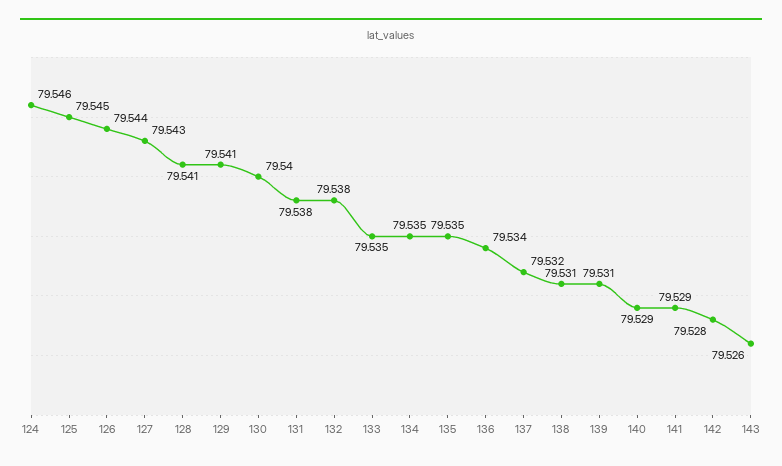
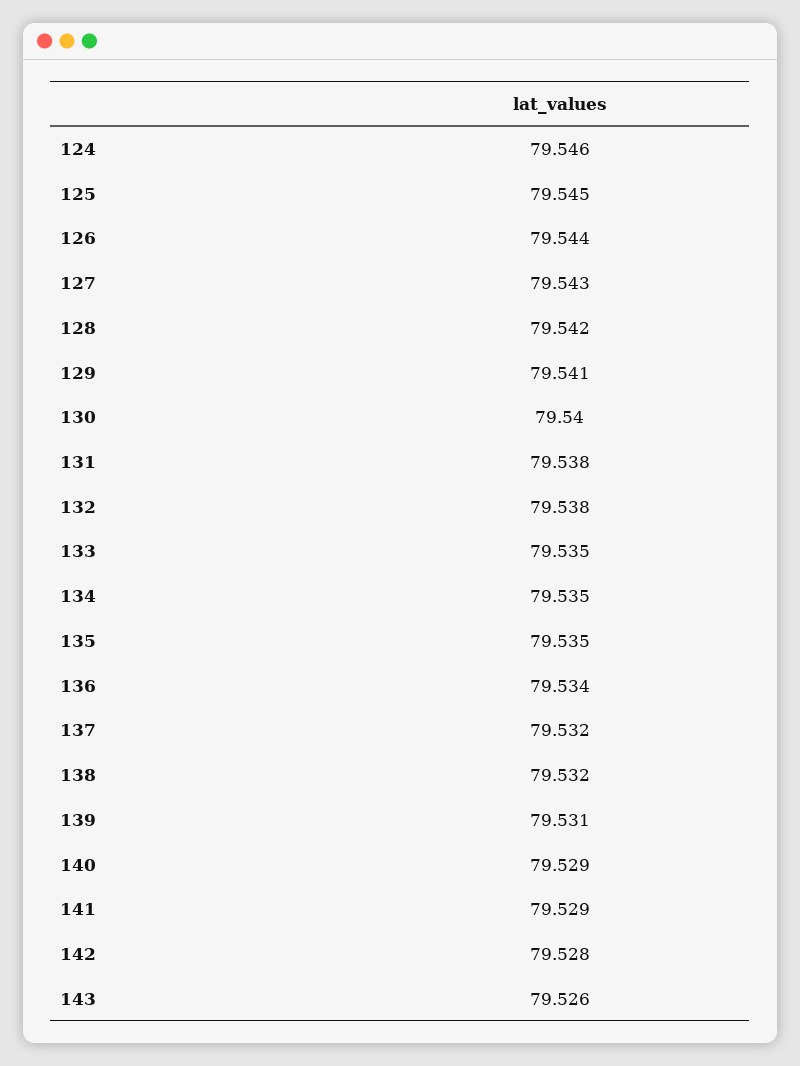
  {
    "124": 79.546,
    "125": 79.545,
    "126": 79.544,
    "127": 79.543,
-   "128": 79.541,
+   "128": 79.542,
    "129": 79.541,
    "130": 79.54,
    "131": 79.538,
    "132": 79.538,
    "133": 79.535,
    "134": 79.535,
    "135": 79.535,
    "136": 79.534,
    "137": 79.532,
-   "138": 79.531,
+   "138": 79.532,
    "139": 79.531,
    "140": 79.529,
    "141": 79.529,
    "142": 79.528,
    "143": 79.526
  }

